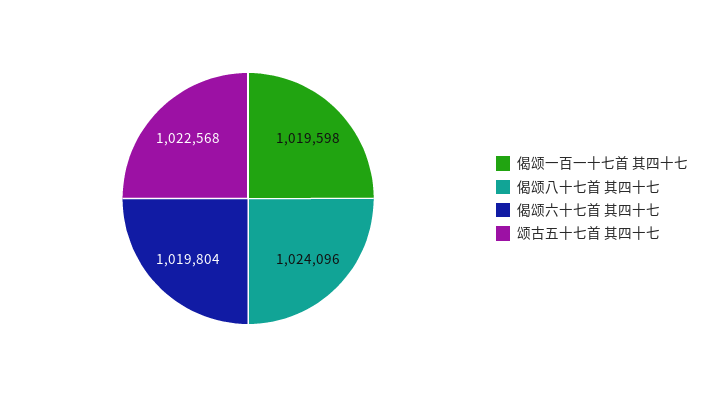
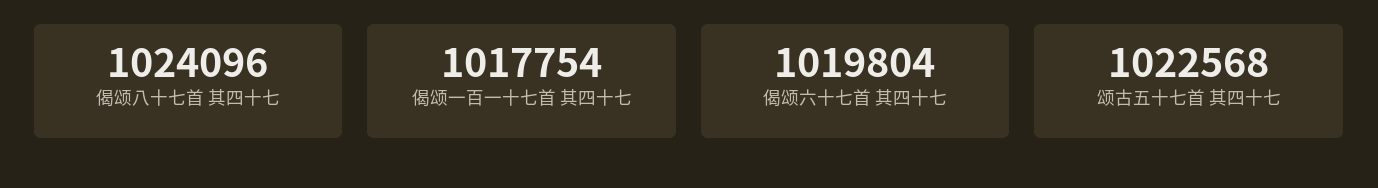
  {
-   "偈颂一百一十七首 其四十七": 1019598,
+   "偈颂一百一十七首 其四十七": 1017754,
    "偈颂八十七首 其四十七": 1024096,
    "偈颂六十七首 其四十七": 1019804,
    "颂古五十七首 其四十七": 1022568
  }

